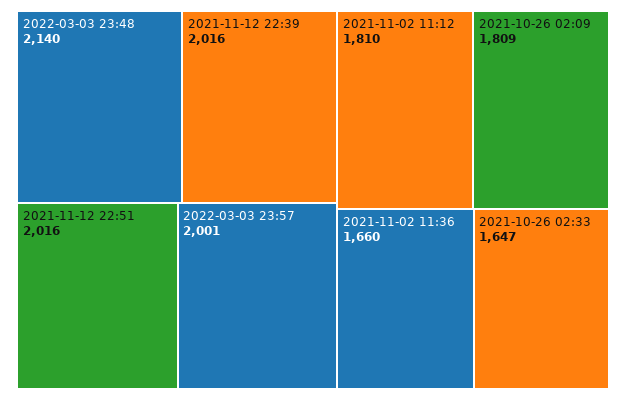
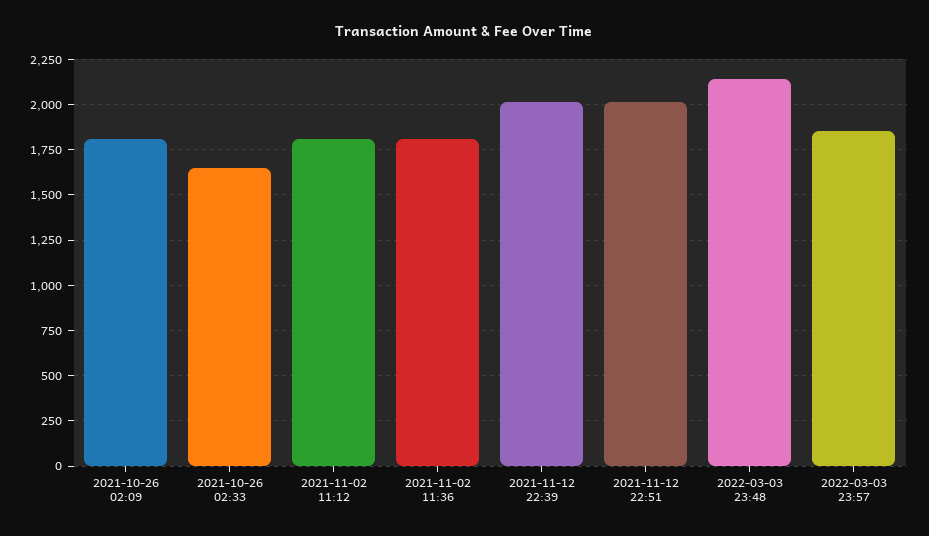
  {
    "2022-03-03 23:48": 2140,
    "2021-11-12 22:39": 2016,
    "2021-11-12 22:51": 2016,
-   "2022-03-03 23:57": 2001,
+   "2022-03-03 23:57": 1850,
    "2021-11-02 11:12": 1810,
    "2021-10-26 02:09": 1809,
-   "2021-11-02 11:36": 1660,
+   "2021-11-02 11:36": 1800,
    "2021-10-26 02:33": 1647
  }

